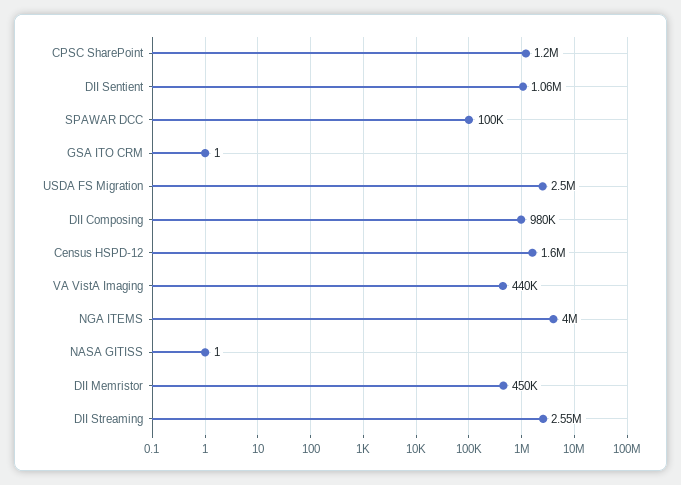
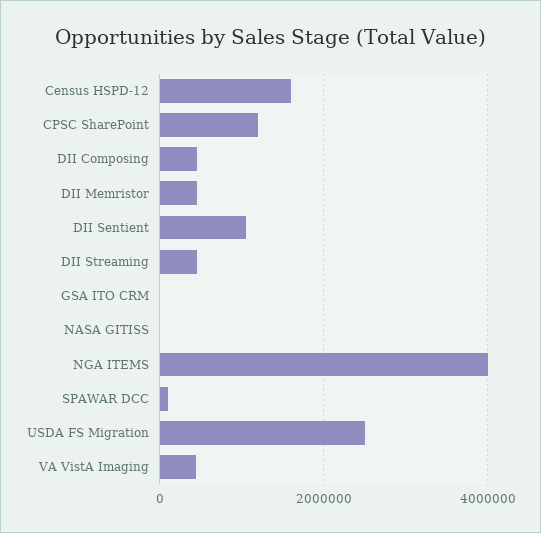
  {
    "CPSC SharePoint": 1200000,
    "DII Sentient": 1060000,
    "SPAWAR DCC": 100000,
    "GSA ITO CRM": 1,
    "USDA FS Migration": 2500000,
-   "DII Composing": 980000,
+   "DII Composing": 400000,
    "Census HSPD-12": 1600000,
    "VA VistA Imaging": 440000,
    "NGA ITEMS": 4000000,
    "NASA GITISS": 1,
    "DII Memristor": 450000,
-   "DII Streaming": 2550000
+   "DII Streaming": 400000
  }

